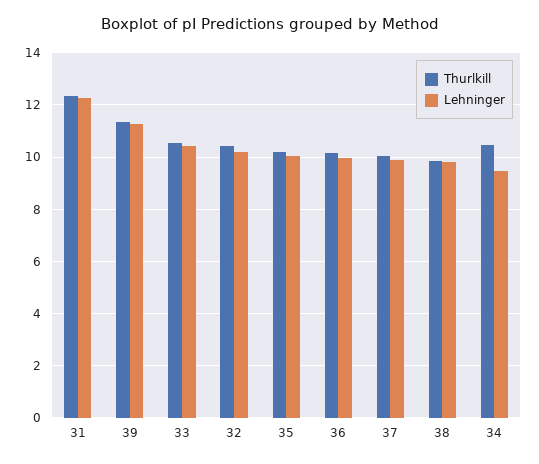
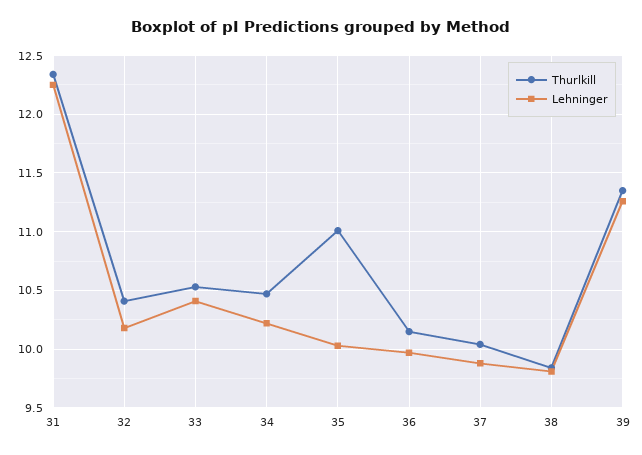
  {
    "Thurlkill": {
      "31": 12.3,
      "39": 11.4,
      "33": 10.5,
      "32": 10.4,
-     "35": 10.25,
+     "35": 11,
      "36": 10.2,
      "37": 10,
      "38": 9.8,
      "34": 10.5
    },
    "Lehninger": {
      "31": 12.3,
      "39": 11.3,
      "33": 10.4,
      "32": 10.2,
      "35": 10,
      "36": 10,
      "37": 9.9,
      "38": 9.8,
-     "34": 9.5
+     "34": 10.2
    }
  }

